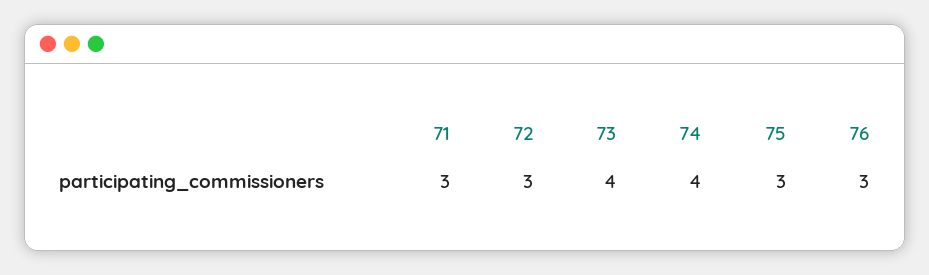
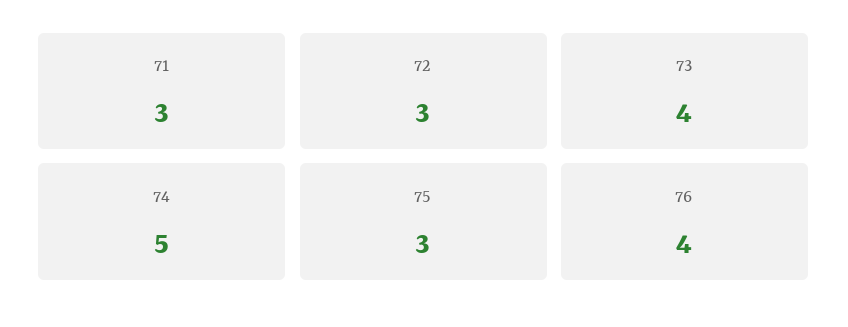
  {
    "71": 3,
    "72": 3,
    "73": 4,
-   "74": 4,
+   "74": 5,
    "75": 3,
-   "76": 3
+   "76": 4
  }

